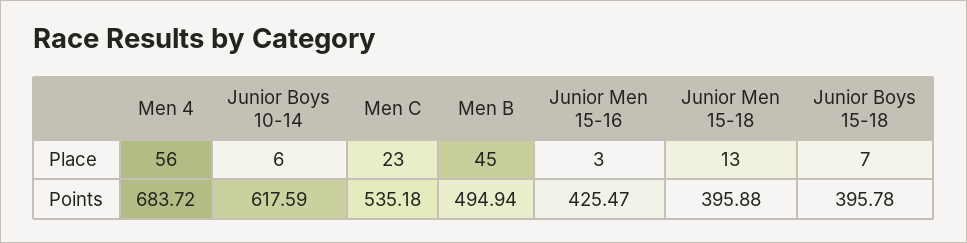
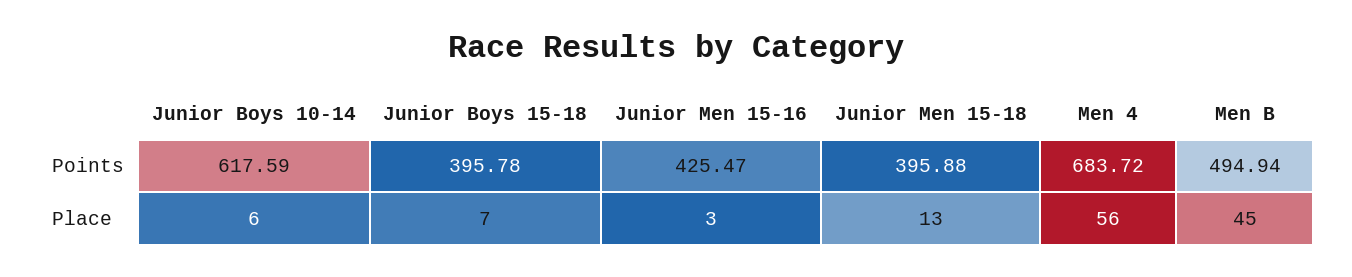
  {
    "Men 4": {
      "Place": 56,
      "Points": 683.72
    },
    "Junior Boys 10-14": {
      "Place": 6,
      "Points": 617.59
    },
-   "Men C": {
-     "Place": 23,
-     "Points": 535.18
-   },
    "Men B": {
      "Place": 45,
      "Points": 494.94
    },
    "Junior Men 15-16": {
      "Place": 3,
      "Points": 425.47
    },
    "Junior Men 15-18": {
      "Place": 13,
      "Points": 395.88
    },
    "Junior Boys 15-18": {
      "Place": 7,
      "Points": 395.78
    }
  }

